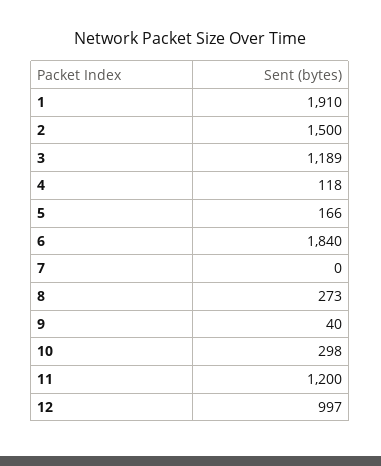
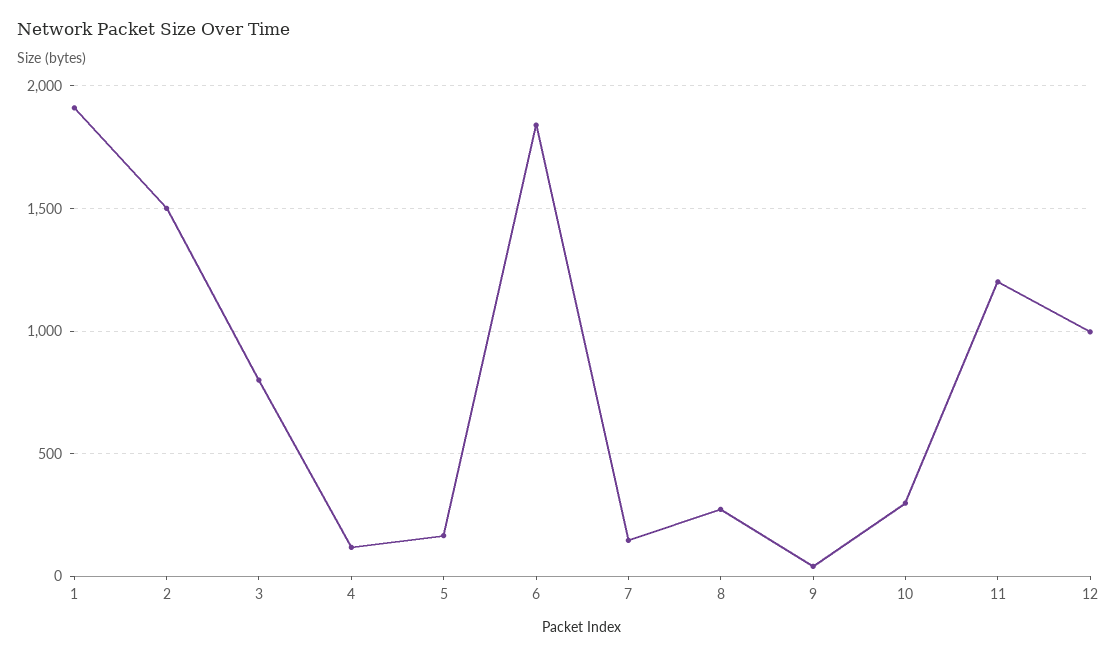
  {
    "1": 1910,
    "2": 1500,
-   "3": 1189,
+   "3": 800,
    "4": 118,
    "5": 166,
    "6": 1840,
-   "7": 0,
+   "7": 150,
    "8": 273,
    "9": 40,
    "10": 298,
    "11": 1200,
    "12": 997
  }

